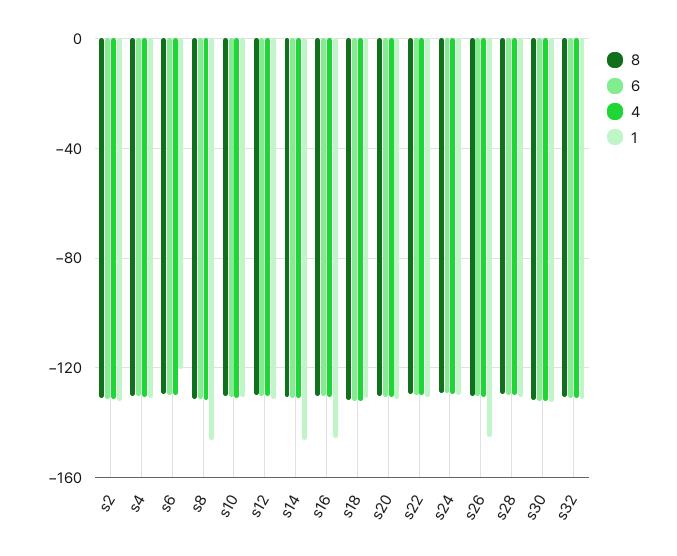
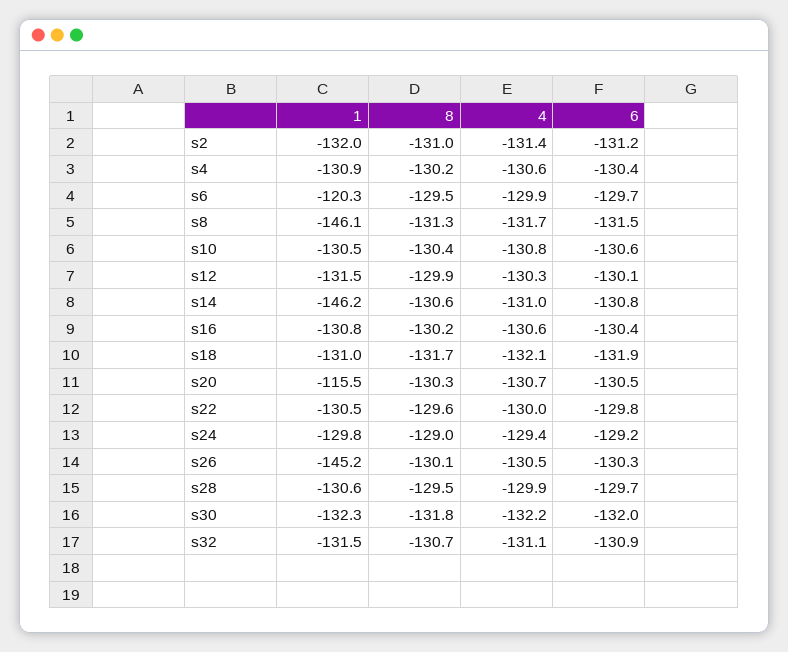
  {
    "8": {
      "s2": -131,
      "s4": -130.2,
      "s6": -129.5,
      "s8": -131.3,
      "s10": -130.4,
      "s12": -129.9,
      "s14": -130.6,
      "s16": -130.2,
      "s18": -131.7,
      "s20": -130.3,
      "s22": -129.6,
      "s24": -129,
      "s26": -130.1,
      "s28": -129.5,
      "s30": -131.8,
      "s32": -130.7
    },
    "6": {
      "s2": -131.2,
      "s4": -130.4,
      "s6": -129.7,
      "s8": -131.5,
      "s10": -130.6,
      "s12": -130.1,
      "s14": -130.8,
      "s16": -130.4,
      "s18": -131.9,
      "s20": -130.5,
      "s22": -129.8,
      "s24": -129.2,
      "s26": -130.3,
      "s28": -129.7,
      "s30": -132,
      "s32": -130.9
    },
    "4": {
      "s2": -131.4,
      "s4": -130.6,
      "s6": -129.9,
      "s8": -131.7,
      "s10": -130.8,
      "s12": -130.3,
      "s14": -131,
      "s16": -130.6,
      "s18": -132.1,
      "s20": -130.7,
      "s22": -130,
      "s24": -129.4,
      "s26": -130.5,
      "s28": -129.9,
      "s30": -132.2,
      "s32": -131.1
    },
    "1": {
      "s2": -132,
      "s4": -130.9,
      "s6": -120.3,
      "s8": -146.1,
      "s10": -130.5,
      "s12": -131.5,
      "s14": -146.2,
-     "s16": -145,
+     "s16": -130.8,
      "s18": -131,
-     "s20": -130,
+     "s20": -115.5,
      "s22": -130.5,
      "s24": -129.8,
      "s26": -145.2,
      "s28": -130.6,
      "s30": -132.3,
      "s32": -131.5
    }
  }

